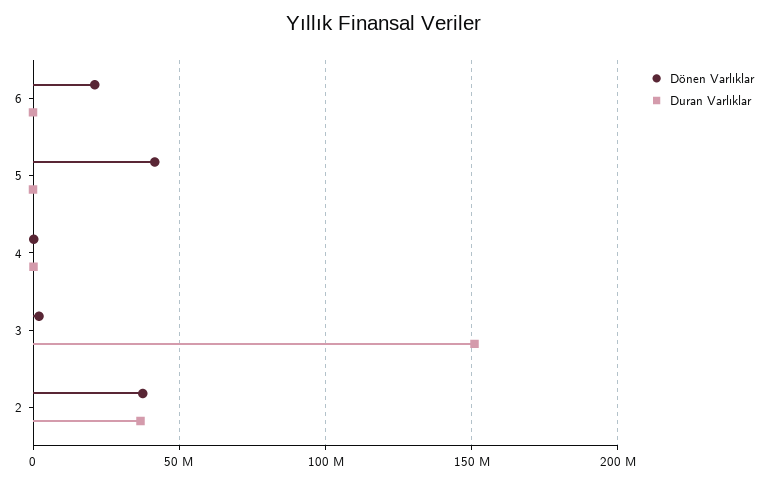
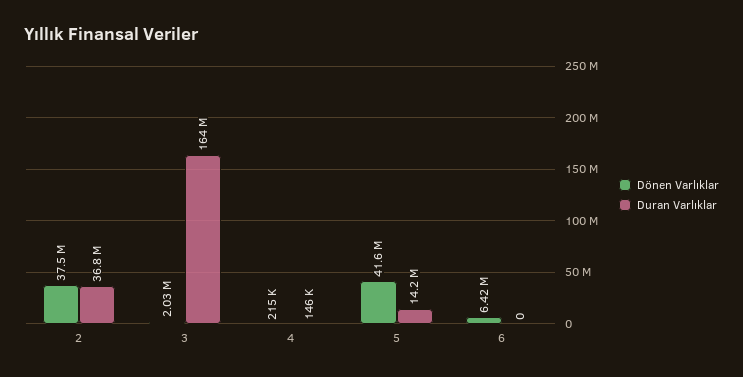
  {
    "Dönen Varlıklar": {
-     "6": 20000000,
+     "6": 6420000,
      "5": 41600000,
      "4": 215000,
      "3": 2030000,
      "2": 37500000
    },
    "Duran Varlıklar": {
      "6": 0,
-     "5": 0,
+     "5": 14200000,
      "4": 146000,
-     "3": 150000000,
+     "3": 164000000,
      "2": 36800000
    }
  }

